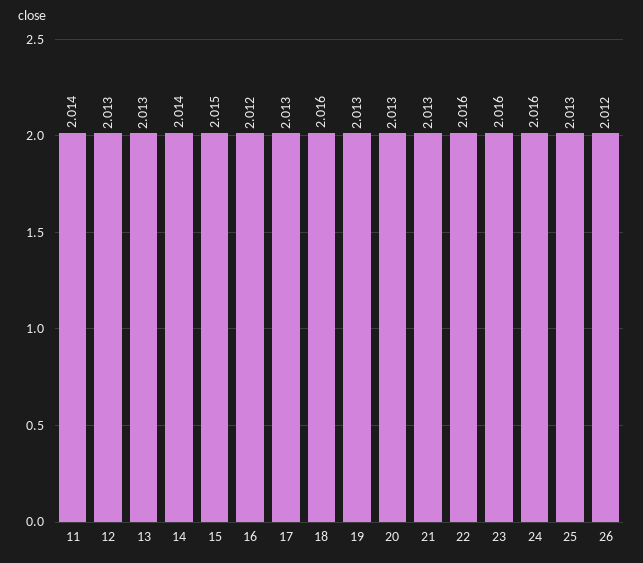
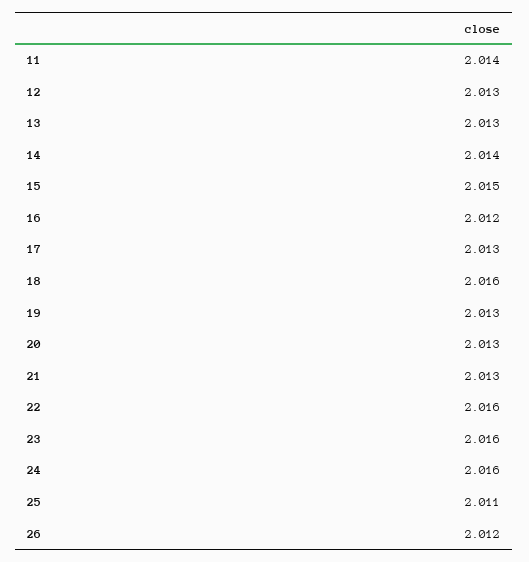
  {
    "11": 2.014,
    "12": 2.013,
    "13": 2.013,
    "14": 2.014,
    "15": 2.015,
    "16": 2.012,
    "17": 2.013,
    "18": 2.016,
    "19": 2.013,
    "20": 2.013,
    "21": 2.013,
    "22": 2.016,
    "23": 2.016,
    "24": 2.016,
-   "25": 2.013,
+   "25": 2.011,
    "26": 2.012
  }

